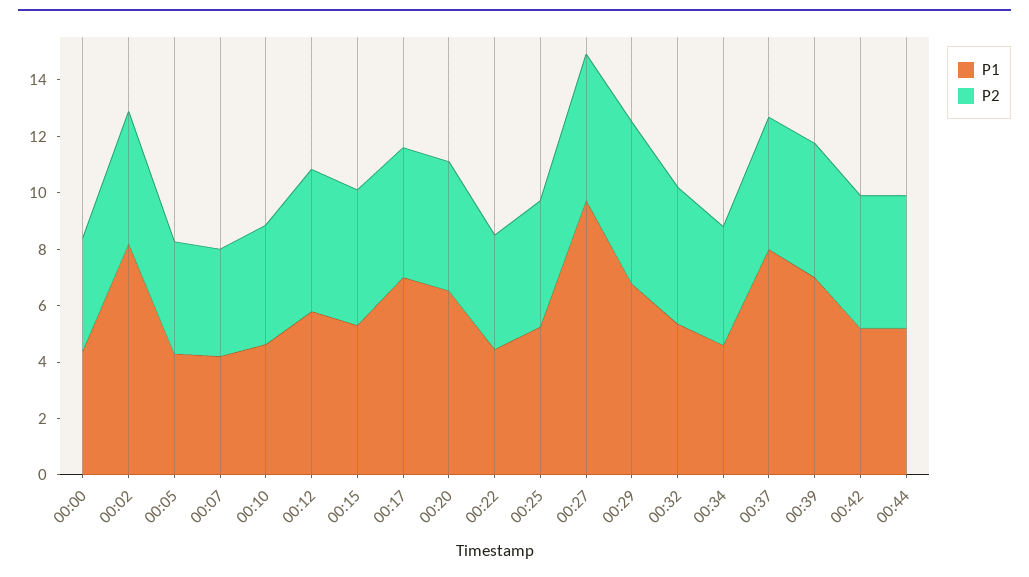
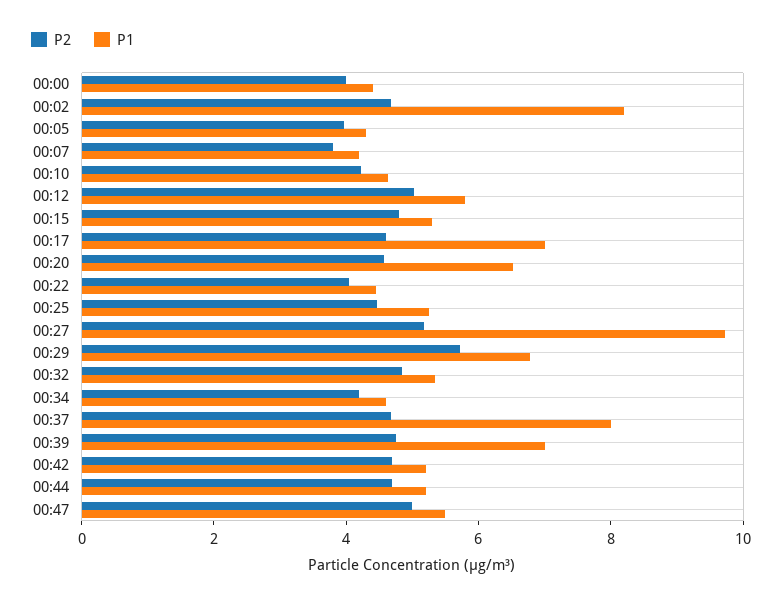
  {
    "P1": {
      "00:00": 4.5,
      "00:02": 8,
      "00:05": 4.5,
      "00:07": 4,
      "00:10": 4.5,
      "00:12": 6,
      "00:15": 5.5,
      "00:17": 7,
      "00:20": 6.5,
      "00:22": 4.5,
      "00:25": 5.5,
      "00:27": 9.5,
      "00:29": 7,
      "00:32": 5.5,
      "00:34": 4.5,
      "00:37": 8,
      "00:39": 7,
      "00:42": 5,
-     "00:44": 5
+     "00:44": 5,
+     "00:47": 5.5
    },
    "P2": {
      "00:00": 4,
      "00:02": 4.5,
      "00:05": 4,
      "00:07": 4,
      "00:10": 4,
      "00:12": 5,
      "00:15": 5,
      "00:17": 4.5,
      "00:20": 4.5,
      "00:22": 4,
      "00:25": 4.5,
      "00:27": 5,
      "00:29": 5.5,
      "00:32": 5,
      "00:34": 4,
      "00:37": 4.5,
      "00:39": 5,
      "00:42": 4.5,
-     "00:44": 4.5
+     "00:44": 4.5,
+     "00:47": 5
    }
  }

